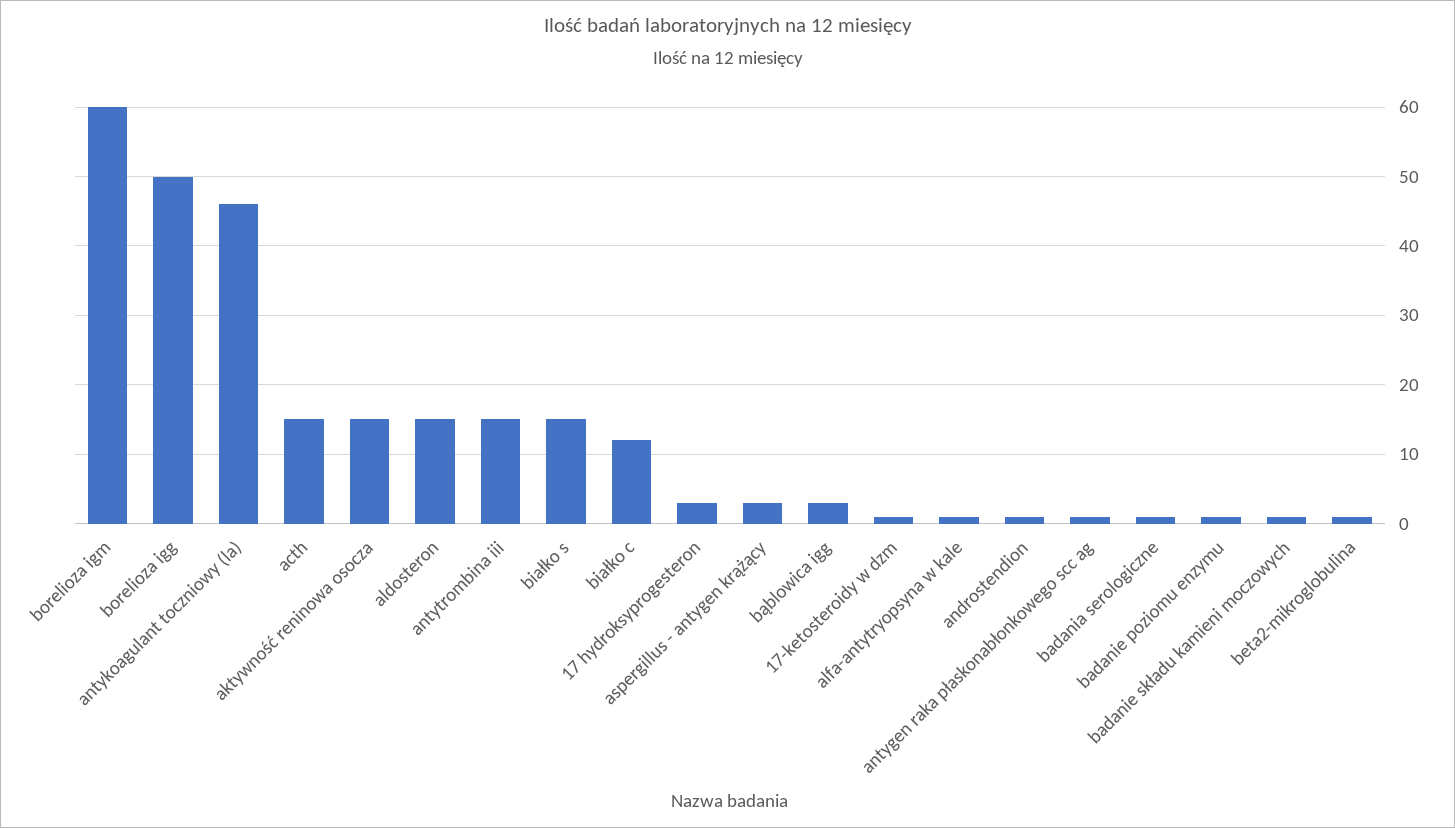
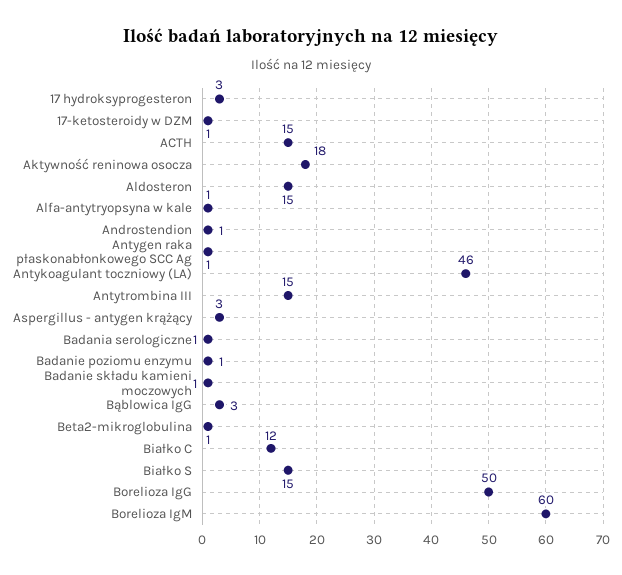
  {
    "borelioza igm": 60,
    "borelioza igg": 50,
    "antykoagulant toczniowy (la)": 46,
    "acth": 15,
-   "aktywność reninowa osocza": 15,
+   "aktywność reninowa osocza": 18,
    "aldosteron": 15,
    "antytrombina iii": 15,
    "białko s": 15,
    "białko c": 12,
    "17 hydroksyprogesteron": 3,
    "aspergillus - antygen krążący": 3,
    "bąblowica igg": 3,
    "17-ketosteroidy w dzm": 1,
    "alfa-antytryopsyna w kale": 1,
    "androstendion": 1,
    "antygen raka płaskonabłonkowego scc ag": 1,
    "badania serologiczne": 1,
    "badanie poziomu enzymu": 1,
    "badanie składu kamieni moczowych": 1,
    "beta2-mikroglobulina": 1
  }

